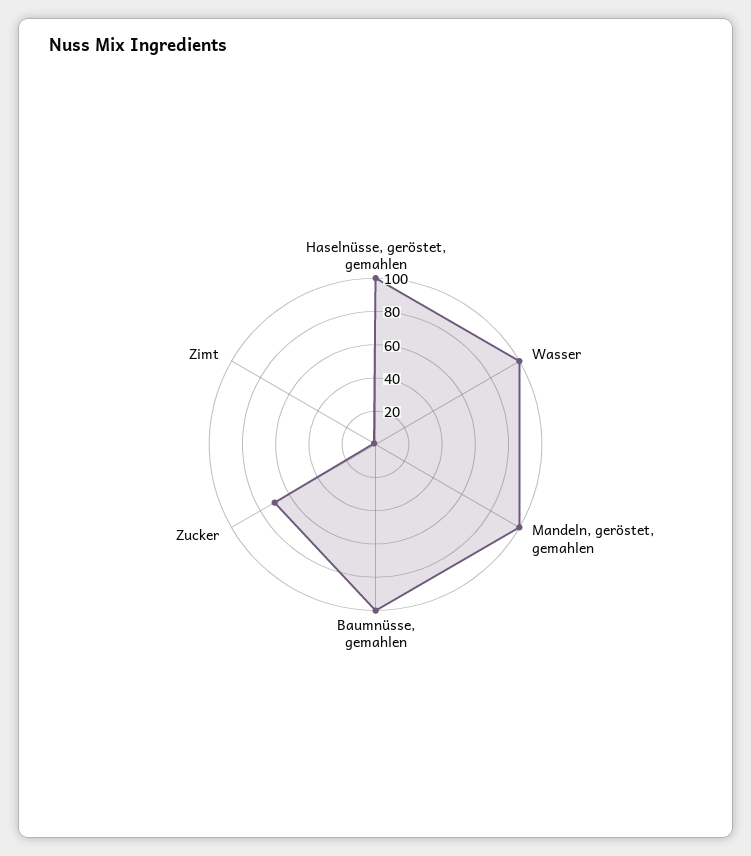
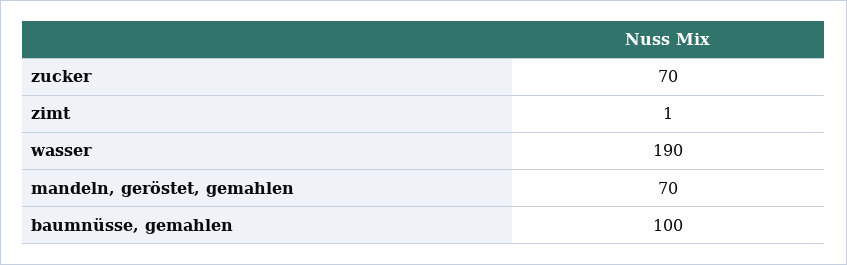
  {
-   "Haselnüsse, geröstet, gemahlen": 100,
-   "Wasser": 100,
+   "Wasser": 190,
-   "Mandeln, geröstet, gemahlen": 100,
+   "Mandeln, geröstet, gemahlen": 70,
    "Baumnüsse, gemahlen": 100,
    "Zucker": 70,
    "Zimt": 1
  }

